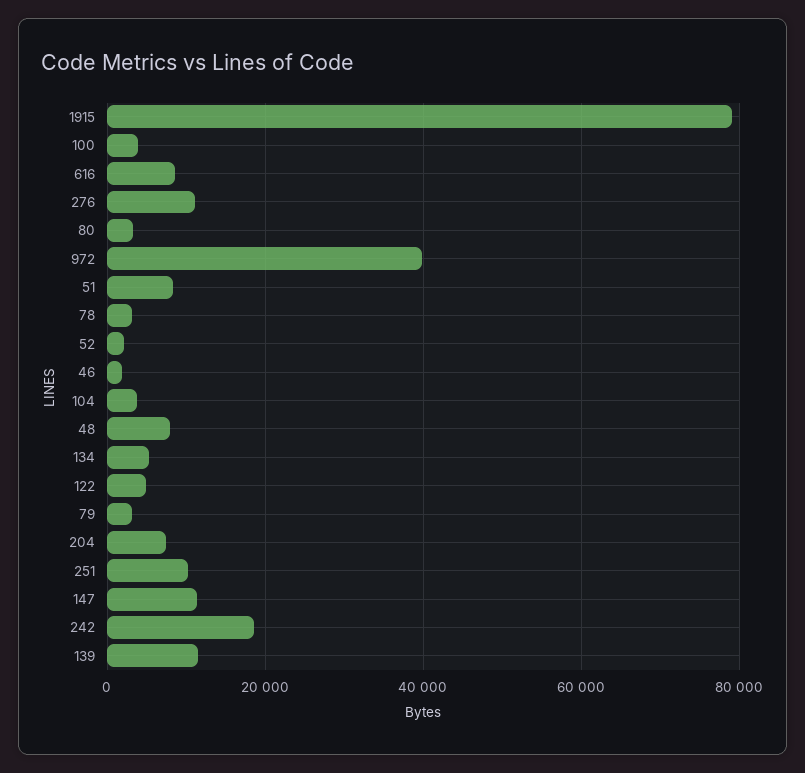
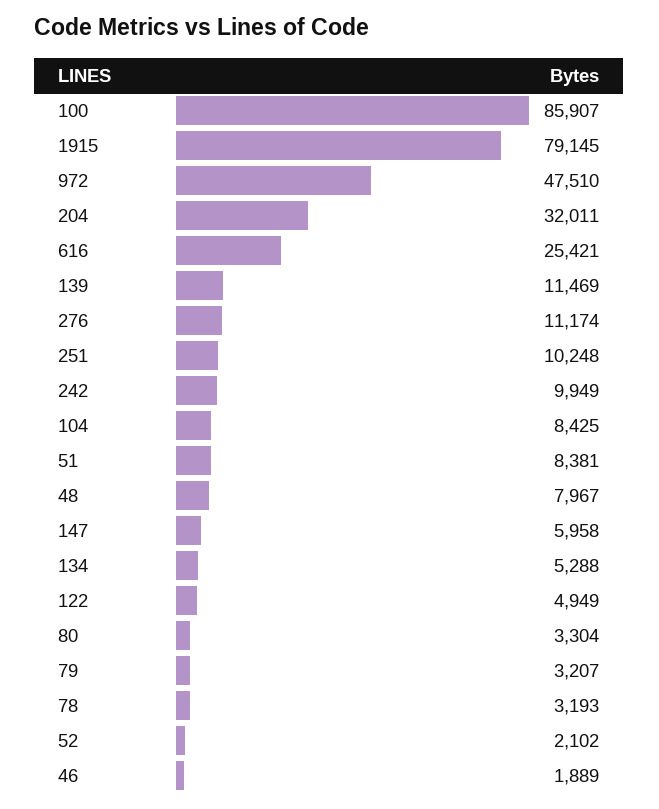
  {
    "1915": 79145,
-   "100": 4000,
+   "100": 85907,
-   "616": 8000,
+   "616": 25421,
    "276": 11174,
    "80": 3304,
-   "972": 40000,
+   "972": 47510,
    "51": 8381,
    "78": 3193,
    "52": 2102,
    "46": 1889,
-   "104": 4000,
+   "104": 8425,
    "48": 7967,
    "134": 5288,
    "122": 4949,
    "79": 3207,
-   "204": 8000,
+   "204": 32011,
    "251": 10248,
-   "147": 12000,
+   "147": 5958,
-   "242": 18000,
+   "242": 9949,
    "139": 11469
  }

